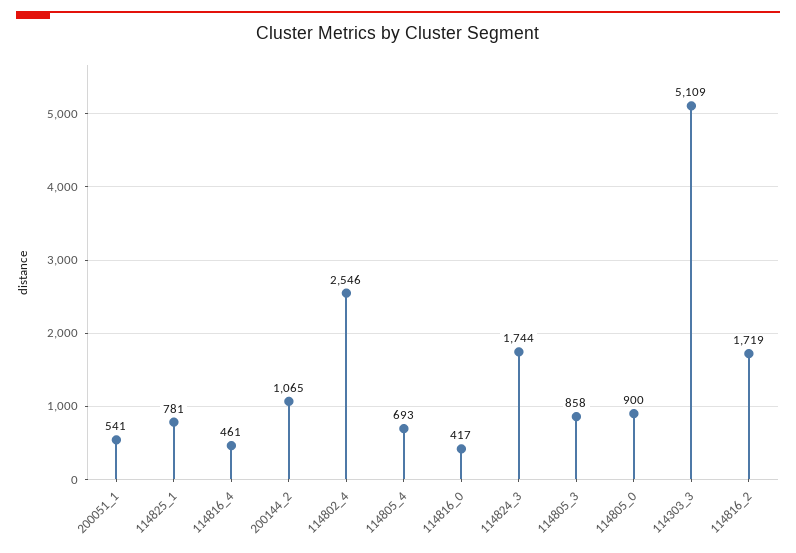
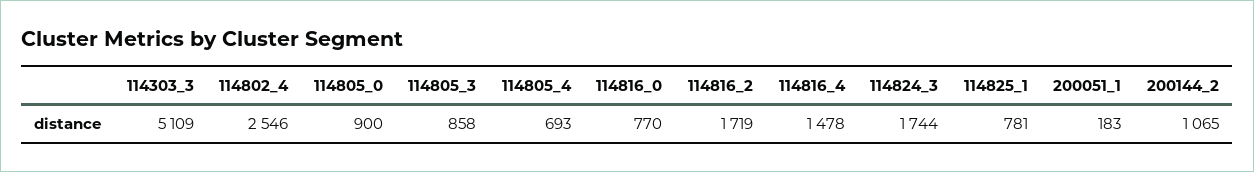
  {
-   "200051_1": 541,
+   "200051_1": 183,
    "114825_1": 781,
-   "114816_4": 461,
+   "114816_4": 1478,
    "200144_2": 1065,
    "114802_4": 2546,
    "114805_4": 693,
-   "114816_0": 417,
+   "114816_0": 770,
    "114824_3": 1744,
    "114805_3": 858,
    "114805_0": 900,
    "114303_3": 5109,
    "114816_2": 1719
  }

